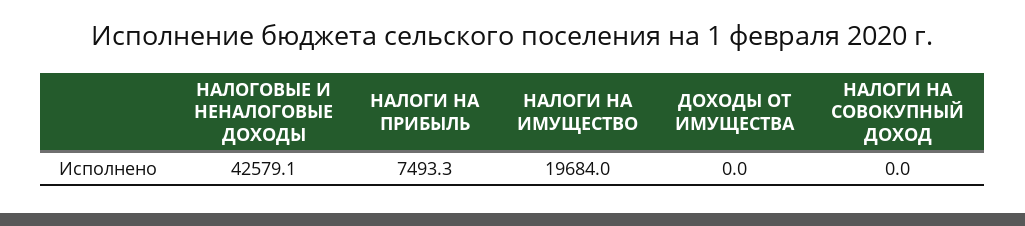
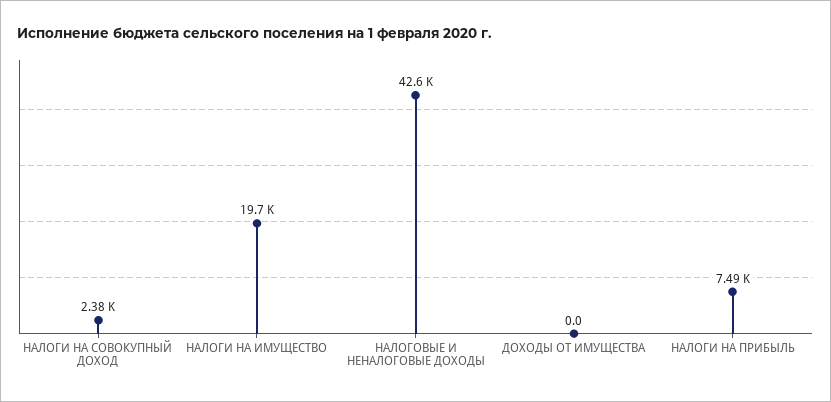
  {
    "НАЛОГОВЫЕ И НЕНАЛОГОВЫЕ ДОХОДЫ": 42579.1,
    "НАЛОГИ НА ПРИБЫЛЬ": 7493.3,
    "НАЛОГИ НА ИМУЩЕСТВО": 19684,
    "ДОХОДЫ ОТ ИМУЩЕСТВА": 0,
-   "НАЛОГИ НА СОВОКУПНЫЙ ДОХОД": 0
+   "НАЛОГИ НА СОВОКУПНЫЙ ДОХОД": 2380
  }

